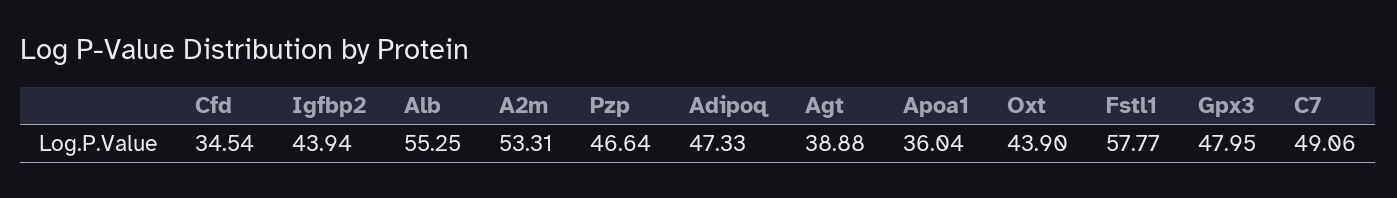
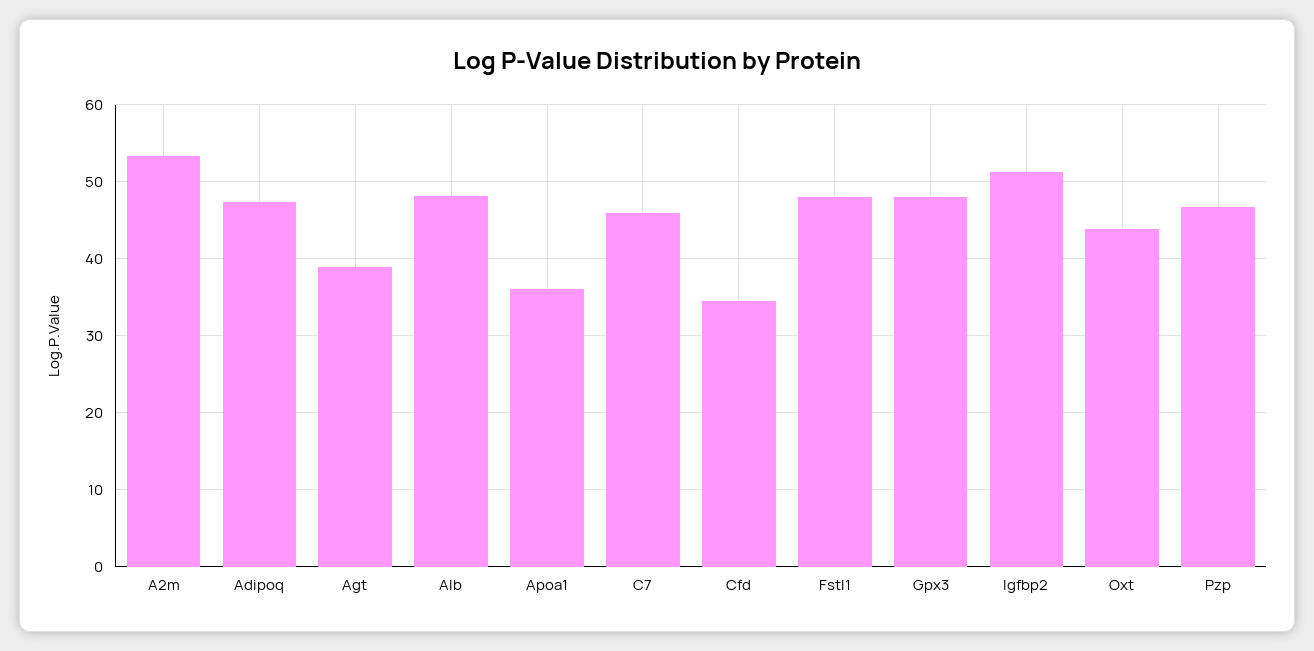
  {
    "Cfd": 34.54,
-   "Igfbp2": 43.94,
+   "Igfbp2": 51,
-   "Alb": 55.25,
+   "Alb": 48,
    "A2m": 53.31,
    "Pzp": 46.64,
    "Adipoq": 47.33,
    "Agt": 38.88,
    "Apoa1": 36.04,
    "Oxt": 43.9,
-   "Fstl1": 57.77,
+   "Fstl1": 48,
    "Gpx3": 47.95,
-   "C7": 49.06
+   "C7": 46
  }

